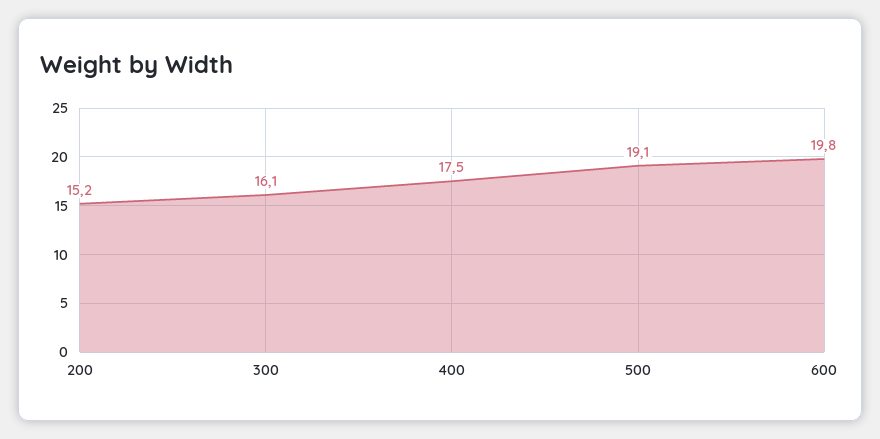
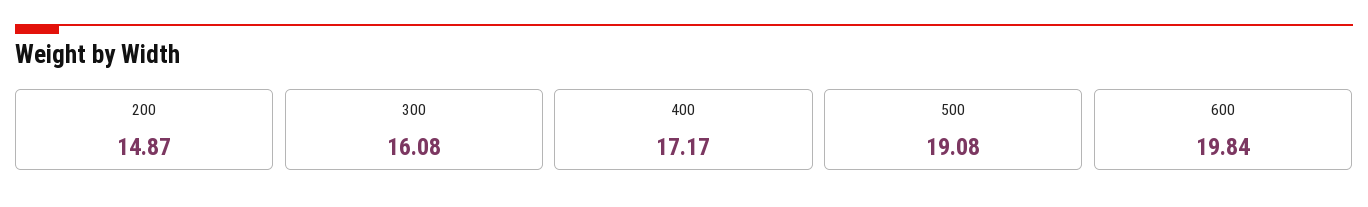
  {
-   "200": 15.2,
+   "200": 14.87,
    "300": 16.08,
-   "400": 17.5,
+   "400": 17.17,
    "500": 19.08,
    "600": 19.84
  }

